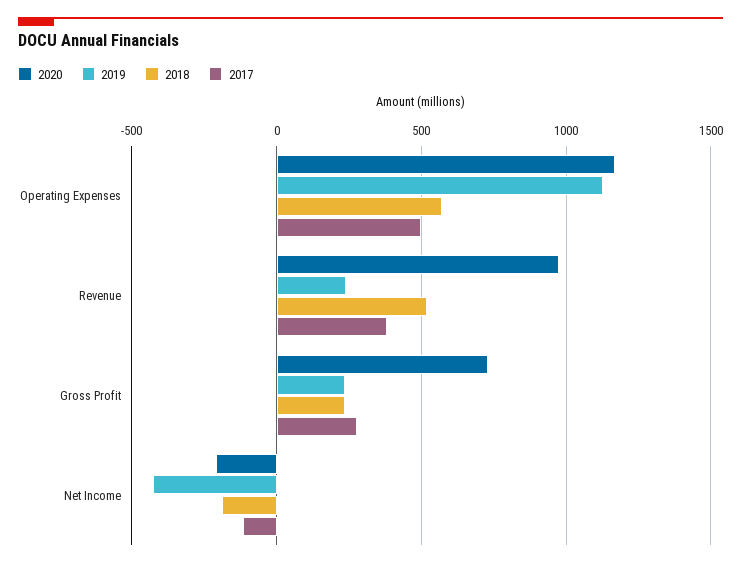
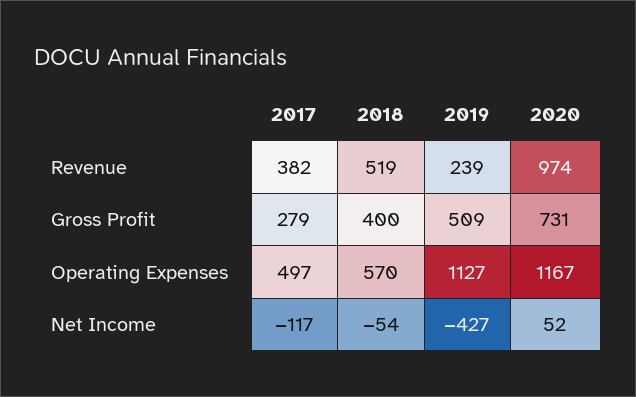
  {
    "2020": {
      "Operating Expenses": 1167,
      "Revenue": 974,
      "Gross Profit": 731,
-     "Net Income": -200
+     "Net Income": 52
    },
    "2019": {
      "Operating Expenses": 1127,
      "Revenue": 239,
-     "Gross Profit": 250,
+     "Gross Profit": 509,
      "Net Income": -427
    },
    "2018": {
      "Operating Expenses": 570,
      "Revenue": 519,
-     "Gross Profit": 250,
+     "Gross Profit": 400,
-     "Net Income": -200
+     "Net Income": -54
    },
    "2017": {
      "Operating Expenses": 497,
      "Revenue": 382,
      "Gross Profit": 279,
      "Net Income": -117
    }
  }

